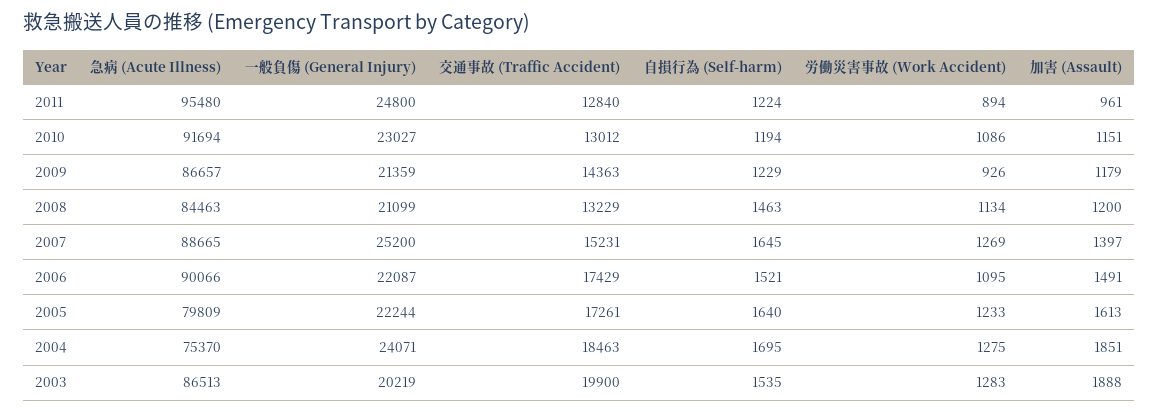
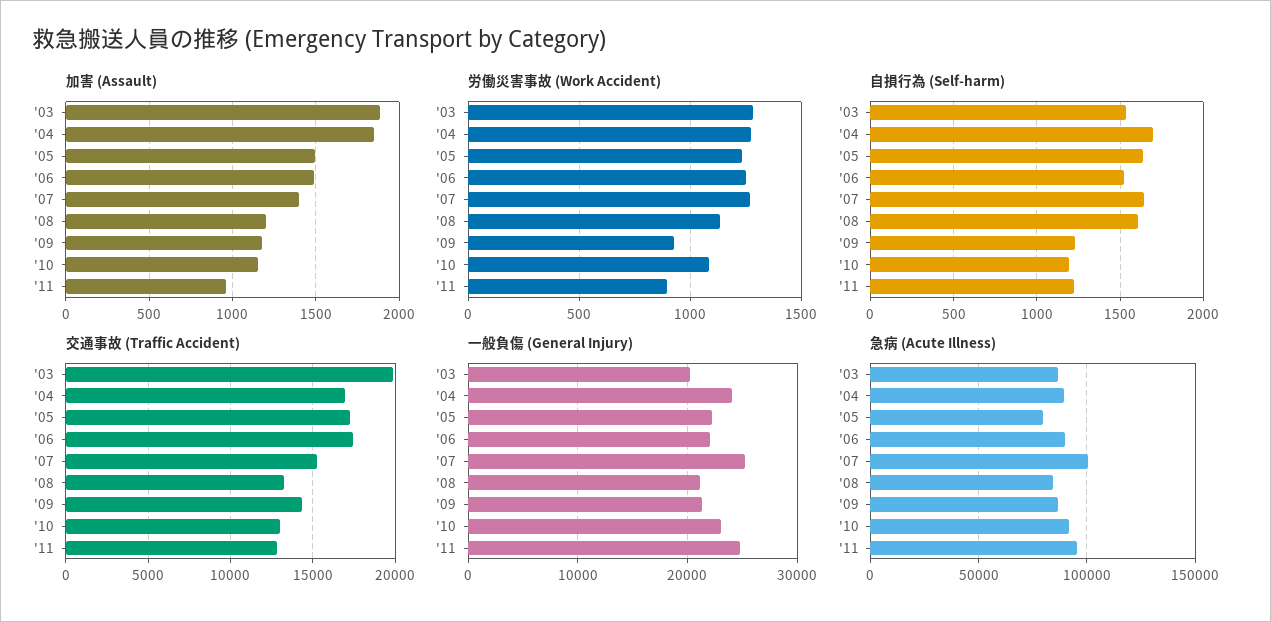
  {
    "急病 (Acute Illness)": {
      "2011": 95480,
      "2010": 91694,
      "2009": 86657,
      "2008": 84463,
-     "2007": 88665,
+     "2007": 100000,
      "2006": 90066,
      "2005": 79809,
-     "2004": 75370,
+     "2004": 90000,
      "2003": 86513
    },
    "一般負傷 (General Injury)": {
      "2011": 24800,
      "2010": 23027,
      "2009": 21359,
      "2008": 21099,
      "2007": 25200,
      "2006": 22087,
      "2005": 22244,
      "2004": 24071,
      "2003": 20219
    },
    "交通事故 (Traffic Accident)": {
      "2011": 12840,
      "2010": 13012,
      "2009": 14363,
      "2008": 13229,
      "2007": 15231,
      "2006": 17429,
      "2005": 17261,
-     "2004": 18463,
+     "2004": 17000,
      "2003": 19900
    },
    "自損行為 (Self-harm)": {
      "2011": 1224,
      "2010": 1194,
      "2009": 1229,
-     "2008": 1463,
+     "2008": 1600,
      "2007": 1645,
      "2006": 1521,
      "2005": 1640,
      "2004": 1695,
      "2003": 1535
    },
    "労働災害事故 (Work Accident)": {
      "2011": 894,
      "2010": 1086,
      "2009": 926,
      "2008": 1134,
      "2007": 1269,
-     "2006": 1095,
+     "2006": 1250,
      "2005": 1233,
      "2004": 1275,
      "2003": 1283
    },
    "加害 (Assault)": {
      "2011": 961,
      "2010": 1151,
      "2009": 1179,
      "2008": 1200,
      "2007": 1397,
      "2006": 1491,
-     "2005": 1613,
+     "2005": 1500,
      "2004": 1851,
      "2003": 1888
    }
  }

